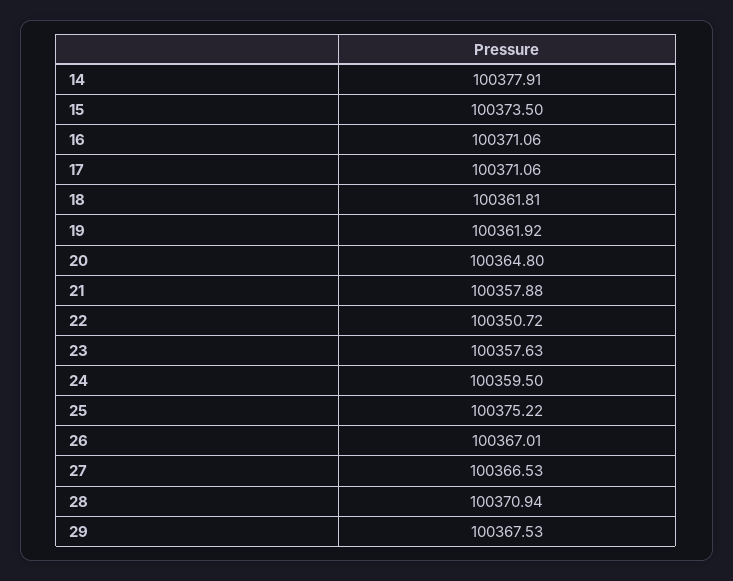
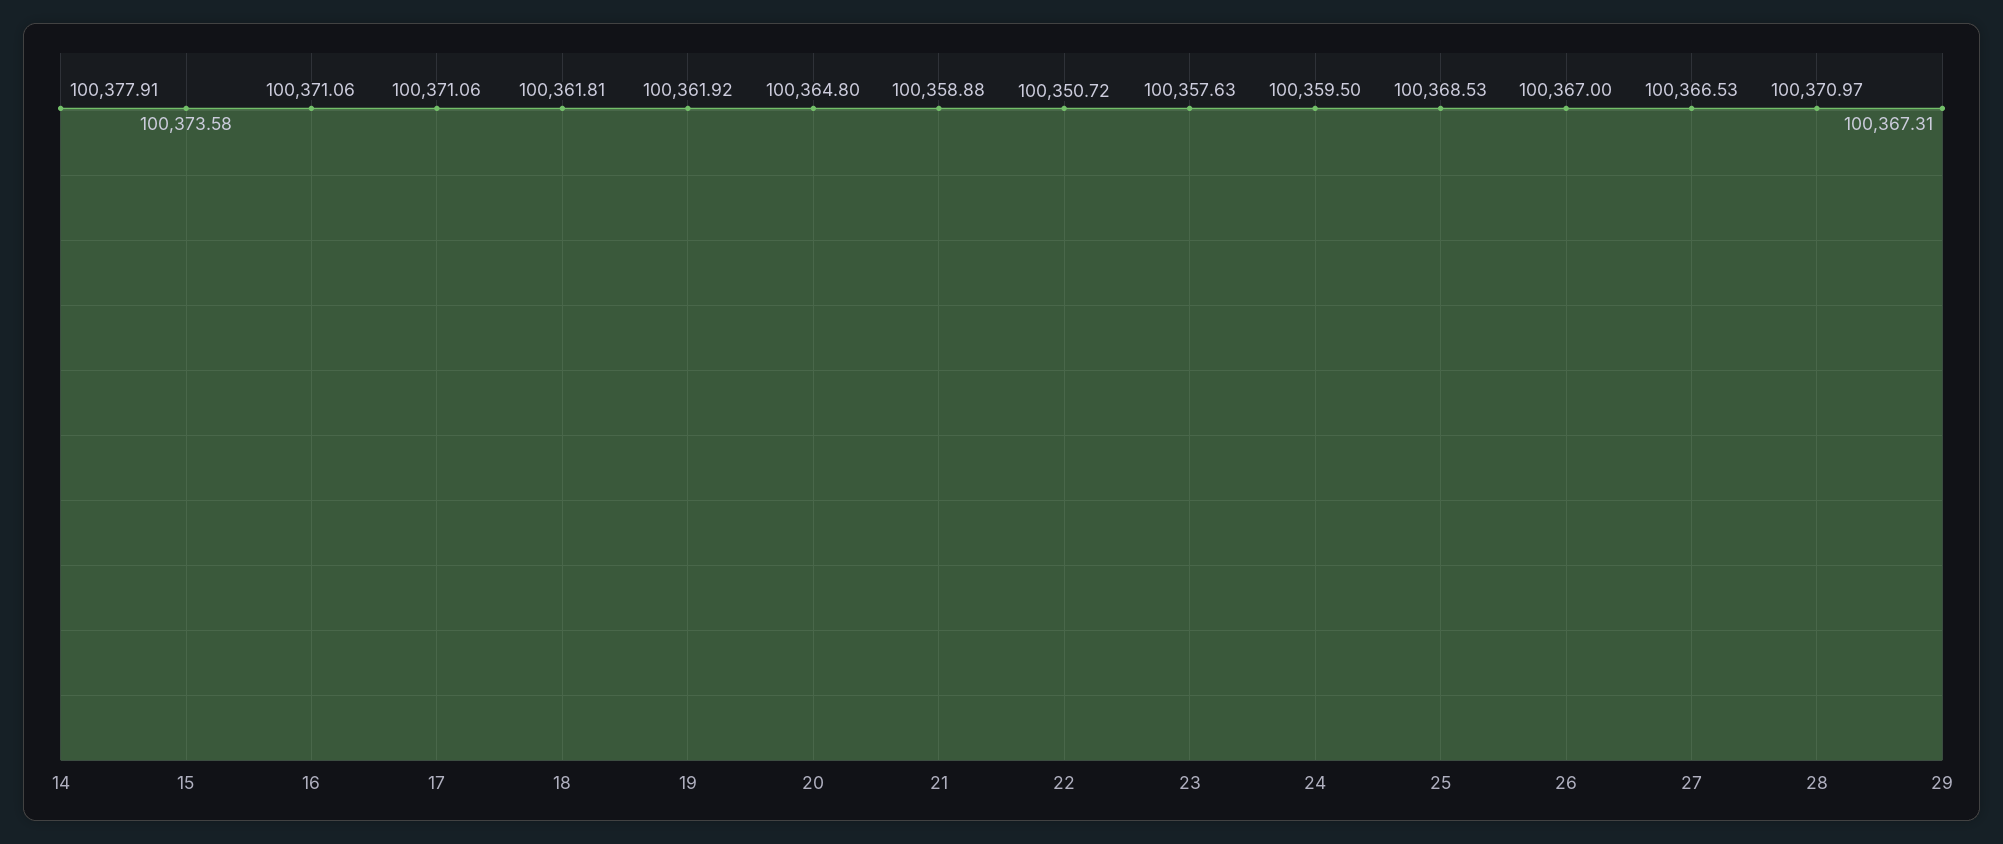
  {
    "14": 100377.91,
-   "15": 100373.5,
+   "15": 100373.58,
    "16": 100371.06,
    "17": 100371.06,
    "18": 100361.81,
    "19": 100361.92,
    "20": 100364.8,
-   "21": 100357.88,
+   "21": 100358.88,
    "22": 100350.72,
    "23": 100357.63,
    "24": 100359.5,
-   "25": 100375.22,
+   "25": 100368.53,
-   "26": 100367.01,
+   "26": 100367,
    "27": 100366.53,
-   "28": 100370.94,
+   "28": 100370.97,
-   "29": 100367.53
+   "29": 100367.31
  }

